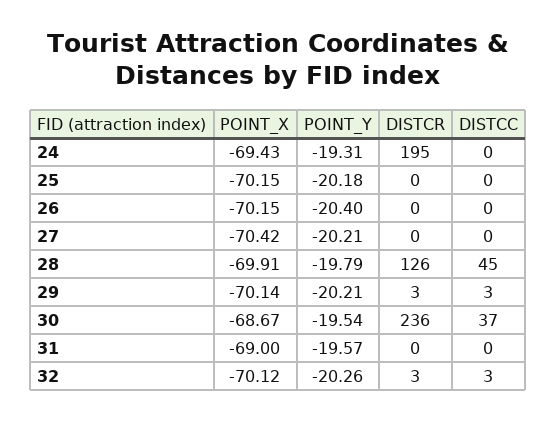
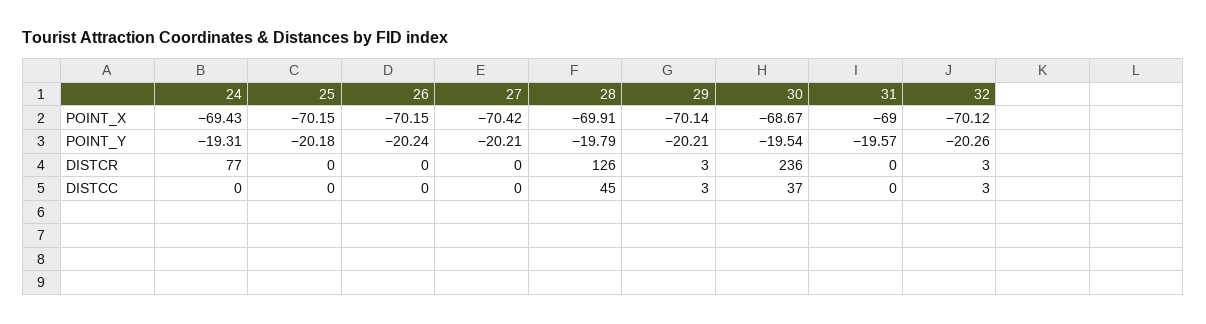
  {
    "POINT_X": {
      "24": -69.43,
      "25": -70.15,
      "26": -70.15,
      "27": -70.42,
      "28": -69.91,
      "29": -70.14,
      "30": -68.67,
      "31": -69,
      "32": -70.12
    },
    "POINT_Y": {
      "24": -19.31,
      "25": -20.18,
-     "26": -20.4,
+     "26": -20.24,
      "27": -20.21,
      "28": -19.79,
      "29": -20.21,
      "30": -19.54,
      "31": -19.57,
      "32": -20.26
    },
    "DISTCR": {
-     "24": 195,
+     "24": 77,
      "25": 0,
      "26": 0,
      "27": 0,
      "28": 126,
      "29": 3,
      "30": 236,
      "31": 0,
      "32": 3
    },
    "DISTCC": {
      "24": 0,
      "25": 0,
      "26": 0,
      "27": 0,
      "28": 45,
      "29": 3,
      "30": 37,
      "31": 0,
      "32": 3
    }
  }

